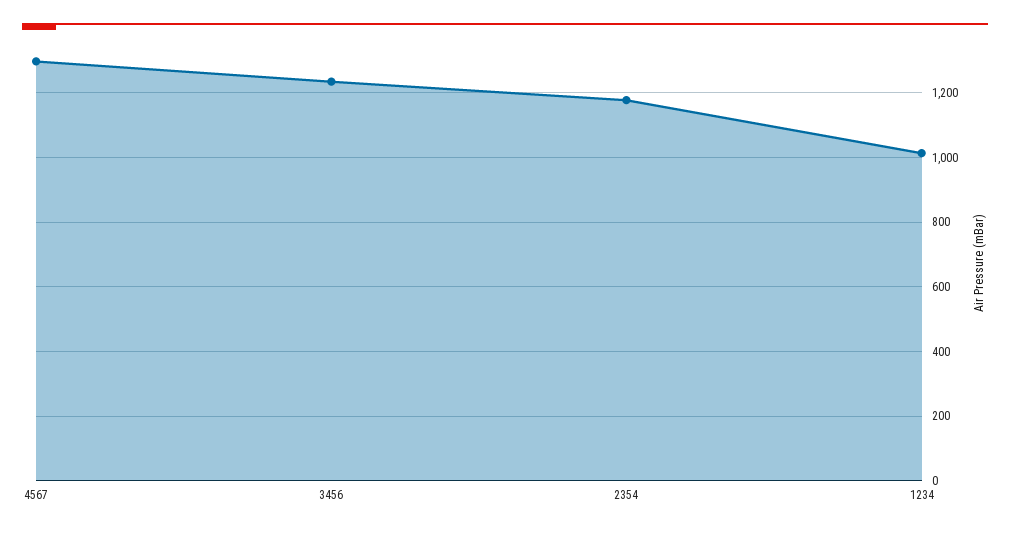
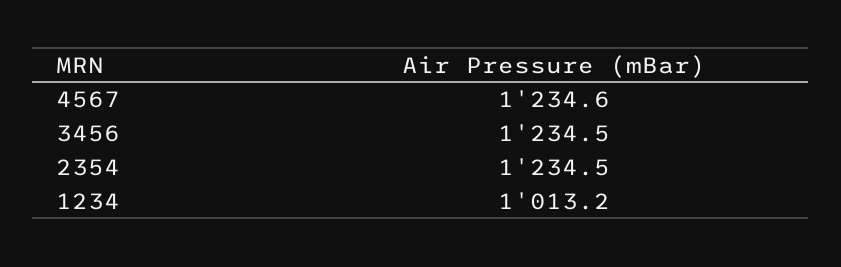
  {
-   "4567": 1300,
+   "4567": 1234.6,
    "3456": 1234.5,
-   "2354": 1180,
+   "2354": 1234.5,
    "1234": 1013.2
  }

